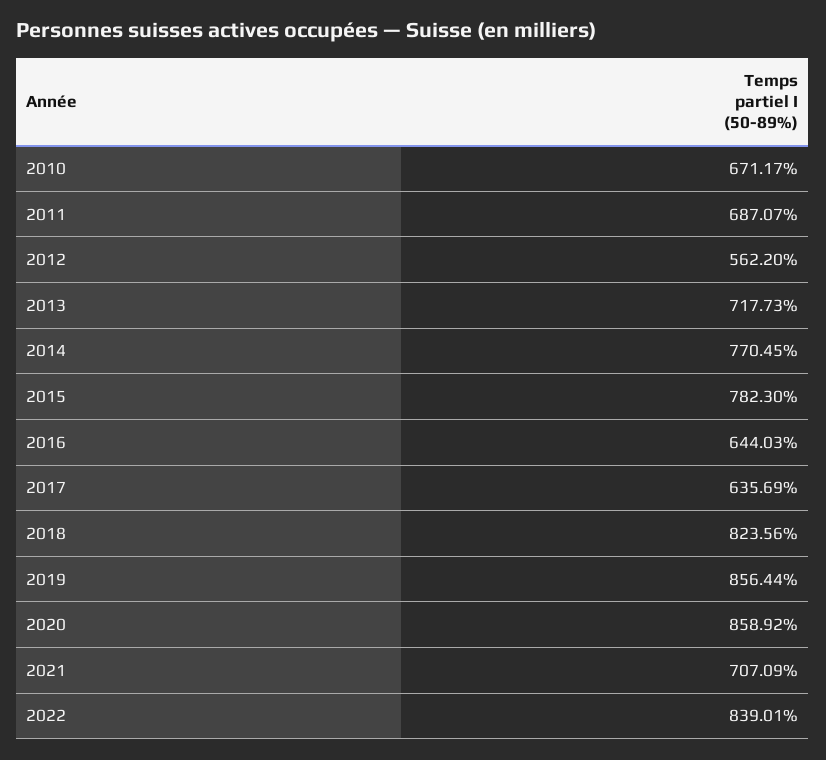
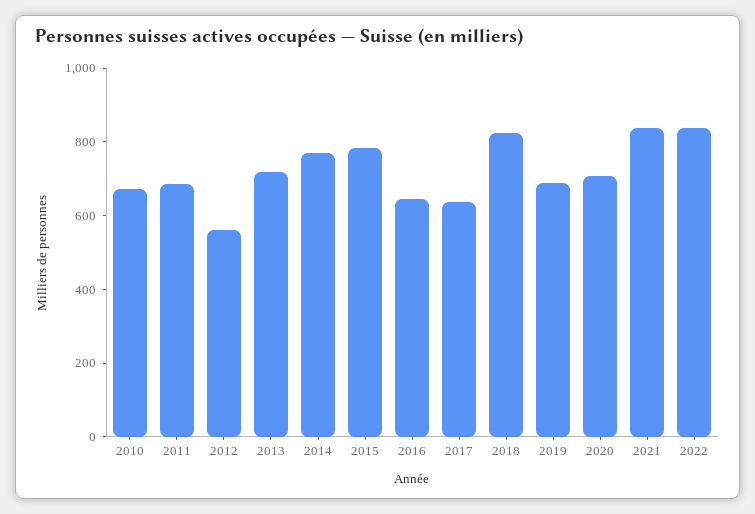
  {
    "2010": 671.17,
    "2011": 687.07,
    "2012": 562.2,
    "2013": 717.73,
    "2014": 770.45,
    "2015": 782.3,
    "2016": 644.03,
    "2017": 635.69,
    "2018": 823.56,
-   "2019": 856.44,
+   "2019": 700,
-   "2020": 858.92,
+   "2020": 700,
-   "2021": 707.09,
+   "2021": 850,
    "2022": 839.01
  }

